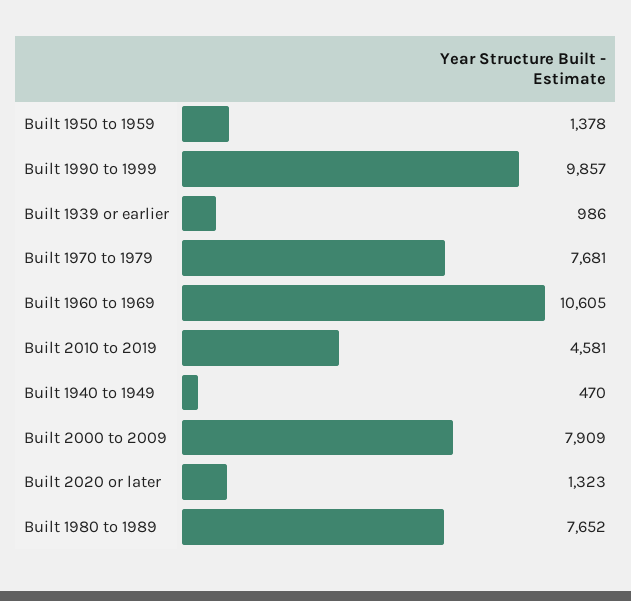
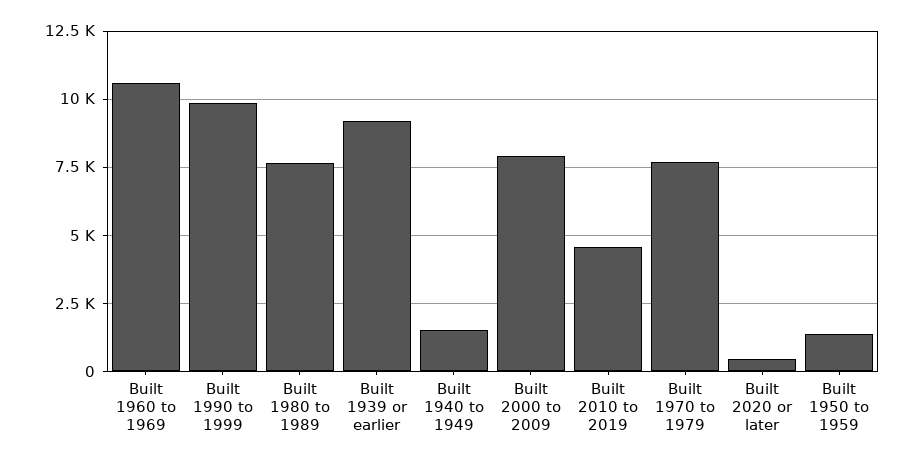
  {
    "Built 1950 to 1959": 1378,
    "Built 1990 to 1999": 9857,
-   "Built 1939 or earlier": 986,
+   "Built 1939 or earlier": 9250,
    "Built 1970 to 1979": 7681,
    "Built 1960 to 1969": 10605,
    "Built 2010 to 2019": 4581,
-   "Built 1940 to 1949": 470,
+   "Built 1940 to 1949": 1500,
    "Built 2000 to 2009": 7909,
-   "Built 2020 or later": 1323,
+   "Built 2020 or later": 500,
    "Built 1980 to 1989": 7652
  }

